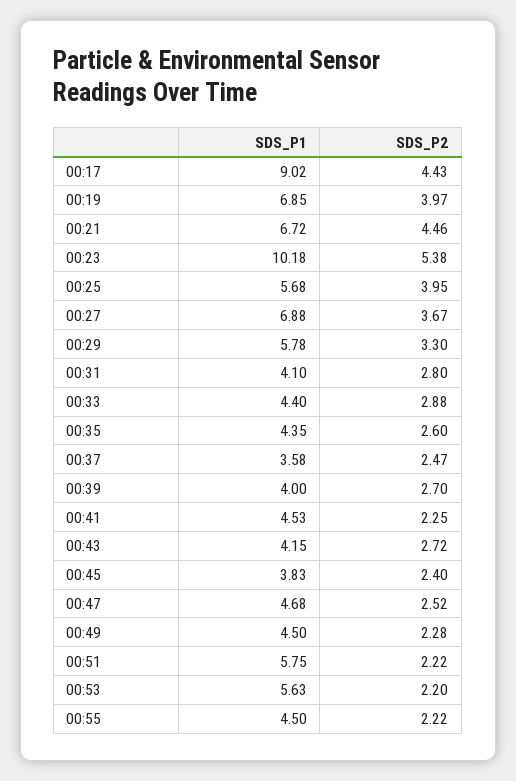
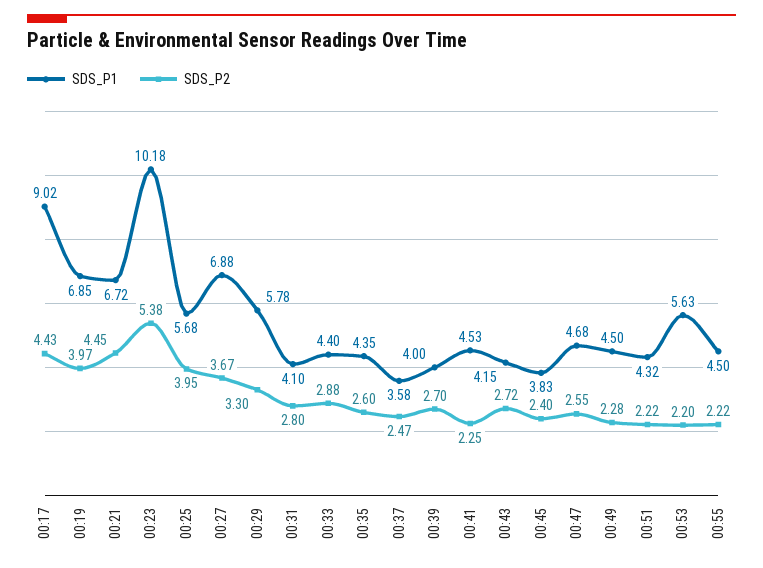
  {
    "SDS_P1": {
      "00:17": 9.02,
      "00:19": 6.85,
      "00:21": 6.72,
      "00:23": 10.18,
      "00:25": 5.68,
      "00:27": 6.88,
      "00:29": 5.78,
      "00:31": 4.1,
      "00:33": 4.4,
      "00:35": 4.35,
      "00:37": 3.58,
      "00:39": 4,
      "00:41": 4.53,
      "00:43": 4.15,
      "00:45": 3.83,
      "00:47": 4.68,
      "00:49": 4.5,
-     "00:51": 5.75,
+     "00:51": 4.32,
      "00:53": 5.63,
      "00:55": 4.5
    },
    "SDS_P2": {
      "00:17": 4.43,
      "00:19": 3.97,
-     "00:21": 4.46,
+     "00:21": 4.45,
      "00:23": 5.38,
      "00:25": 3.95,
      "00:27": 3.67,
      "00:29": 3.3,
      "00:31": 2.8,
      "00:33": 2.88,
      "00:35": 2.6,
      "00:37": 2.47,
      "00:39": 2.7,
      "00:41": 2.25,
      "00:43": 2.72,
      "00:45": 2.4,
-     "00:47": 2.52,
+     "00:47": 2.55,
      "00:49": 2.28,
      "00:51": 2.22,
      "00:53": 2.2,
      "00:55": 2.22
    }
  }

